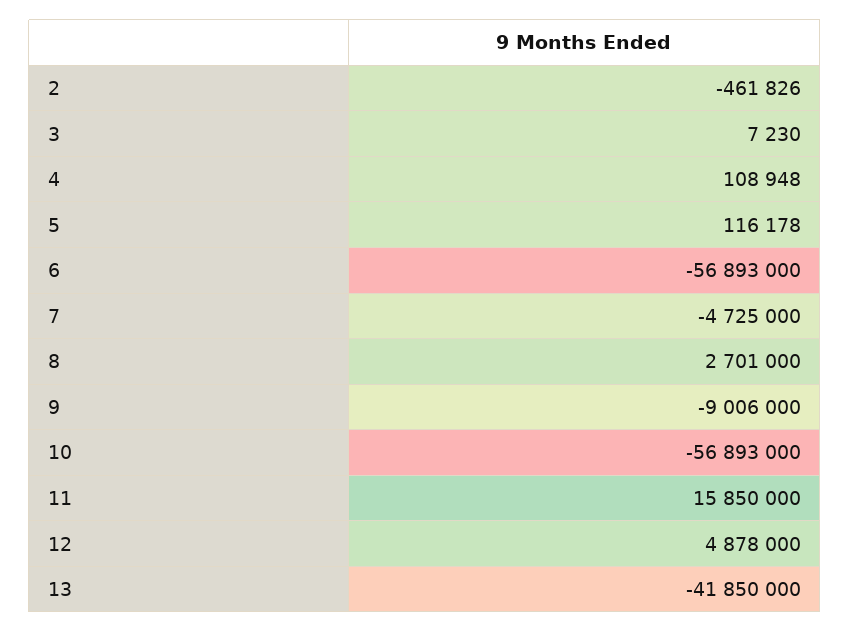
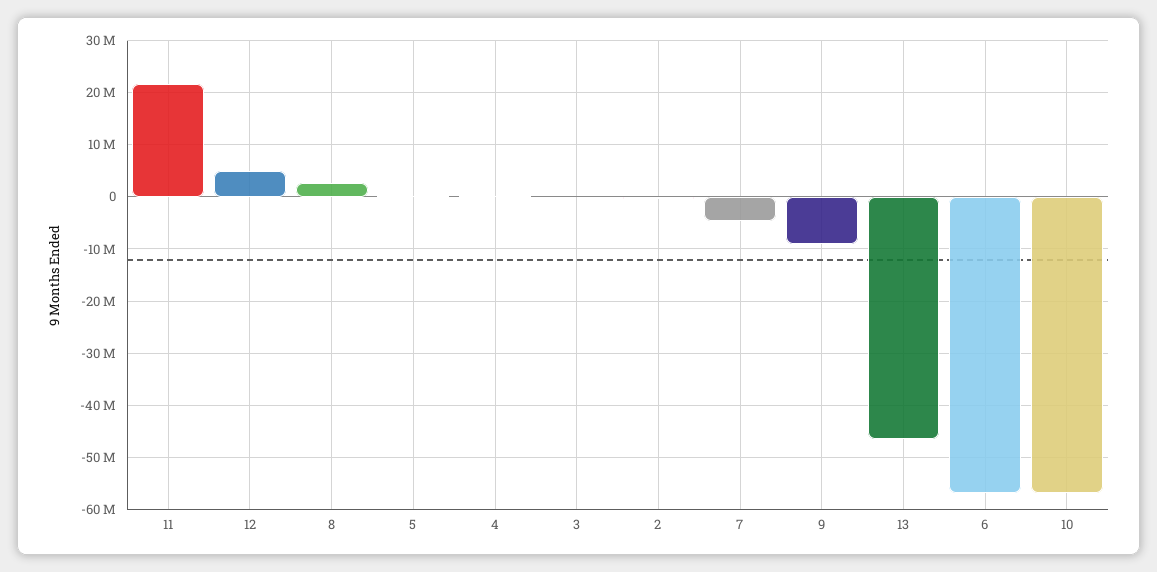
  {
    "2": -461826,
    "3": 7230,
    "4": 108948,
    "5": 116178,
    "6": -56893000,
    "7": -4725000,
    "8": 2701000,
    "9": -9006000,
    "10": -56893000,
-   "11": 15850000,
+   "11": 22000000,
    "12": 4878000,
-   "13": -41850000
+   "13": -46000000
  }

